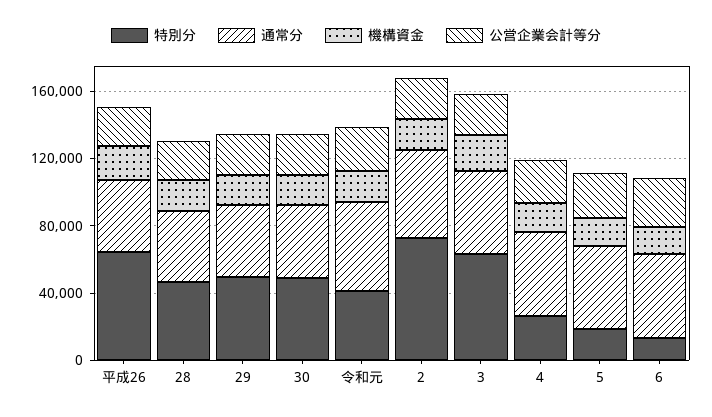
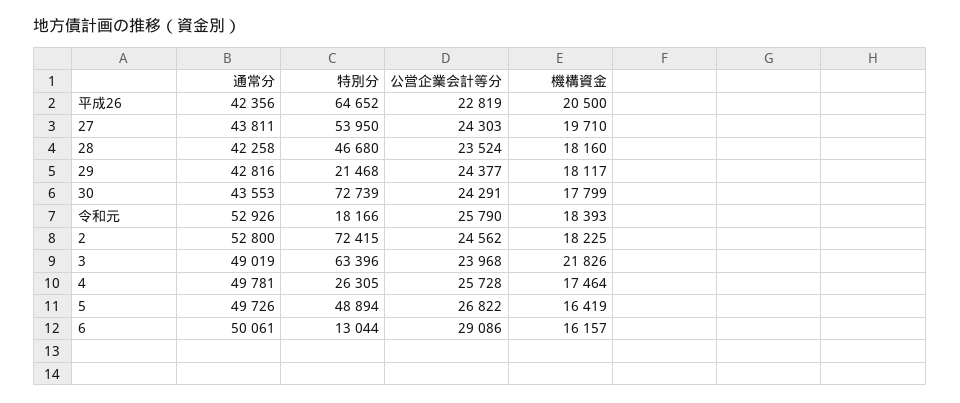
  {
    "特別分": {
      "平成26": 64652,
      "28": 46680,
-     "29": 50000,
+     "29": 21468,
-     "30": 50000,
+     "30": 72739,
-     "令和元": 40000,
+     "令和元": 18166,
      "2": 72415,
      "3": 63396,
      "4": 26305,
-     "5": 20000,
+     "5": 48894,
-     "6": 13044
+     "6": 13044,
+     "27": 53950
    },
    "通常分": {
      "平成26": 42356,
      "28": 42258,
      "29": 42816,
      "30": 43553,
      "令和元": 52926,
      "2": 52800,
      "3": 49019,
      "4": 49781,
      "5": 49726,
-     "6": 50061
+     "6": 50061,
+     "27": 43811
    },
    "機構資金": {
      "平成26": 20500,
      "28": 18160,
      "29": 18117,
      "30": 17799,
      "令和元": 18393,
      "2": 18225,
      "3": 21826,
      "4": 17464,
      "5": 16419,
-     "6": 16157
+     "6": 16157,
+     "27": 19710
    },
    "公営企業会計等分": {
      "平成26": 22819,
      "28": 23524,
      "29": 24377,
      "30": 24291,
      "令和元": 25790,
      "2": 24562,
      "3": 23968,
      "4": 25728,
      "5": 26822,
-     "6": 29086
+     "6": 29086,
+     "27": 24303
    }
  }

